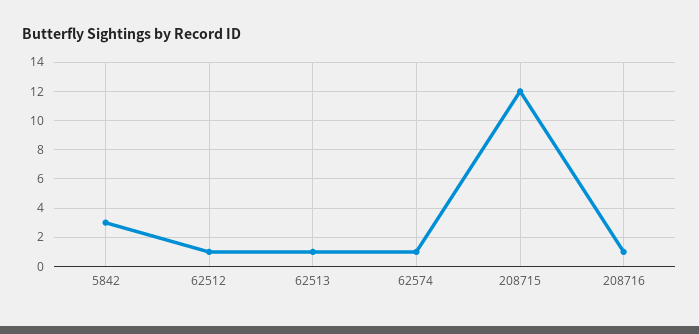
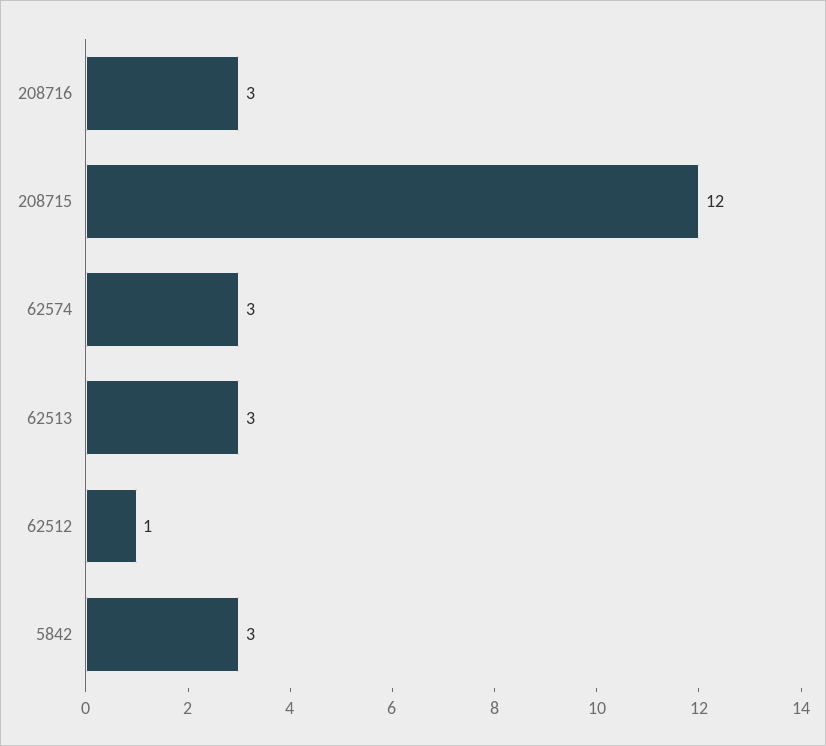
  {
    "5842": 3,
    "62512": 1,
-   "62513": 1,
+   "62513": 3,
-   "62574": 1,
+   "62574": 3,
    "208715": 12,
-   "208716": 1
+   "208716": 3
  }

